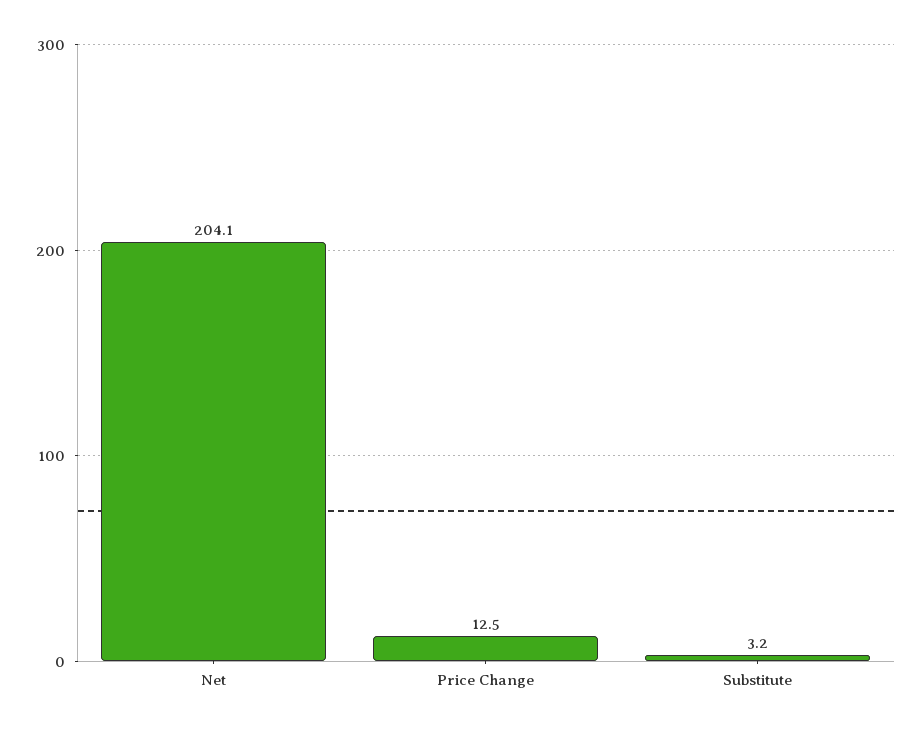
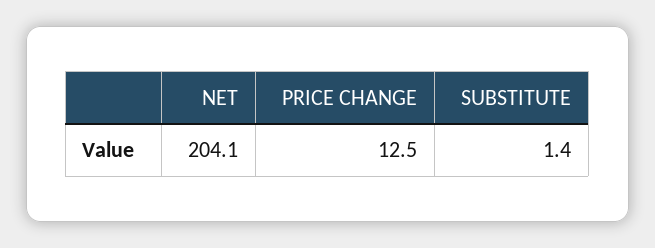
  {
    "Net": 204.1,
    "Price Change": 12.5,
-   "Substitute": 3.2
+   "Substitute": 1.4
  }

